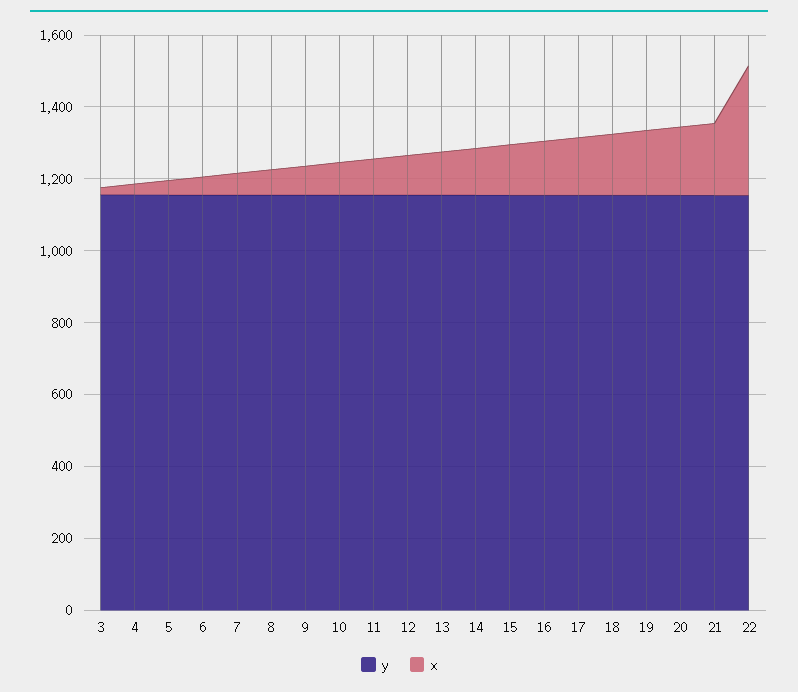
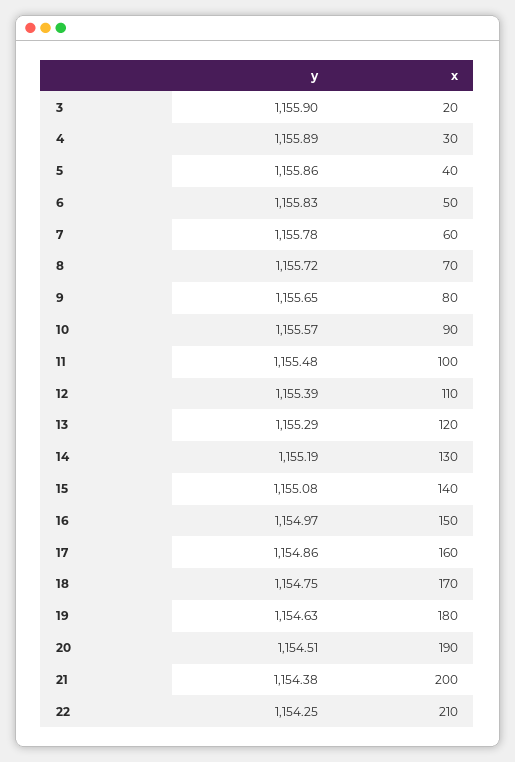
  {
    "y": {
      "3": 1155.9,
      "4": 1155.89,
      "5": 1155.86,
      "6": 1155.83,
      "7": 1155.78,
      "8": 1155.72,
      "9": 1155.65,
      "10": 1155.57,
      "11": 1155.48,
      "12": 1155.39,
      "13": 1155.29,
      "14": 1155.19,
      "15": 1155.08,
      "16": 1154.97,
      "17": 1154.86,
      "18": 1154.75,
      "19": 1154.63,
      "20": 1154.51,
      "21": 1154.38,
      "22": 1154.25
    },
    "x": {
      "3": 20,
      "4": 30,
      "5": 40,
      "6": 50,
      "7": 60,
      "8": 70,
      "9": 80,
      "10": 90,
      "11": 100,
      "12": 110,
      "13": 120,
      "14": 130,
      "15": 140,
      "16": 150,
      "17": 160,
      "18": 170,
      "19": 180,
      "20": 190,
      "21": 200,
-     "22": 350
+     "22": 210
    }
  }

